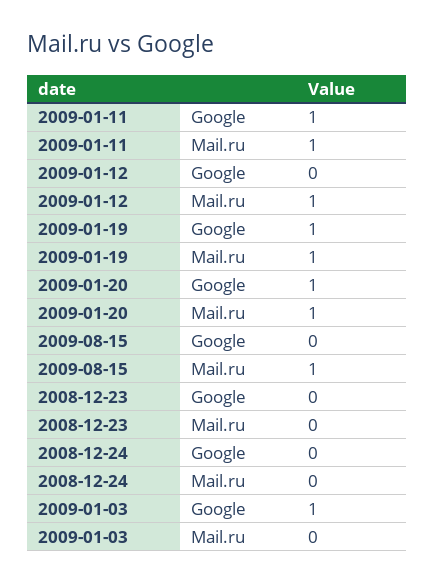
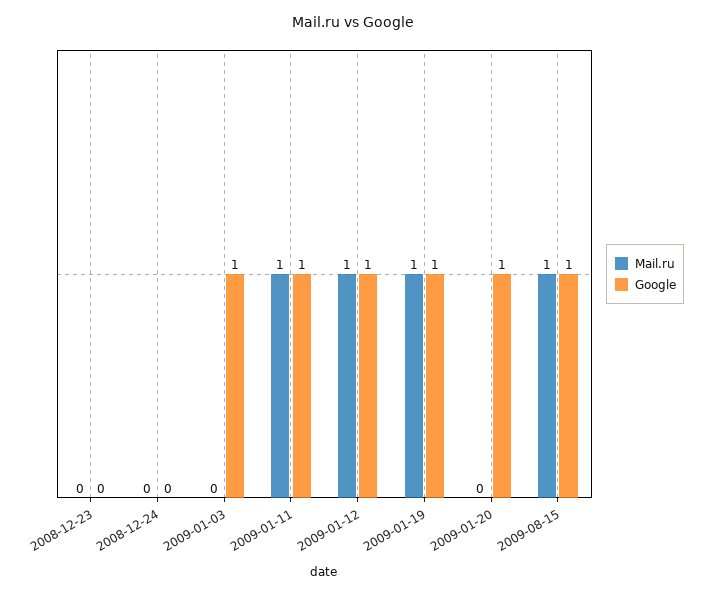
  {
    "Google": {
      "2009-01-11": 1,
-     "2009-01-12": 0,
+     "2009-01-12": 1,
      "2009-01-19": 1,
      "2009-01-20": 1,
-     "2009-08-15": 0,
+     "2009-08-15": 1,
      "2008-12-23": 0,
      "2008-12-24": 0,
      "2009-01-03": 1
    },
    "Mail.ru": {
      "2009-01-11": 1,
      "2009-01-12": 1,
      "2009-01-19": 1,
-     "2009-01-20": 1,
+     "2009-01-20": 0,
      "2009-08-15": 1,
      "2008-12-23": 0,
      "2008-12-24": 0,
      "2009-01-03": 0
    }
  }

